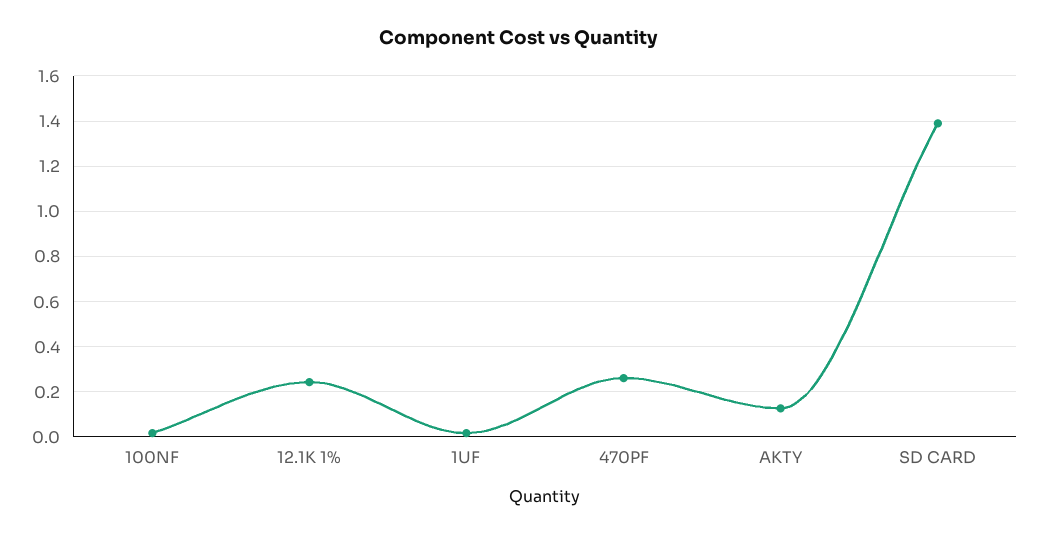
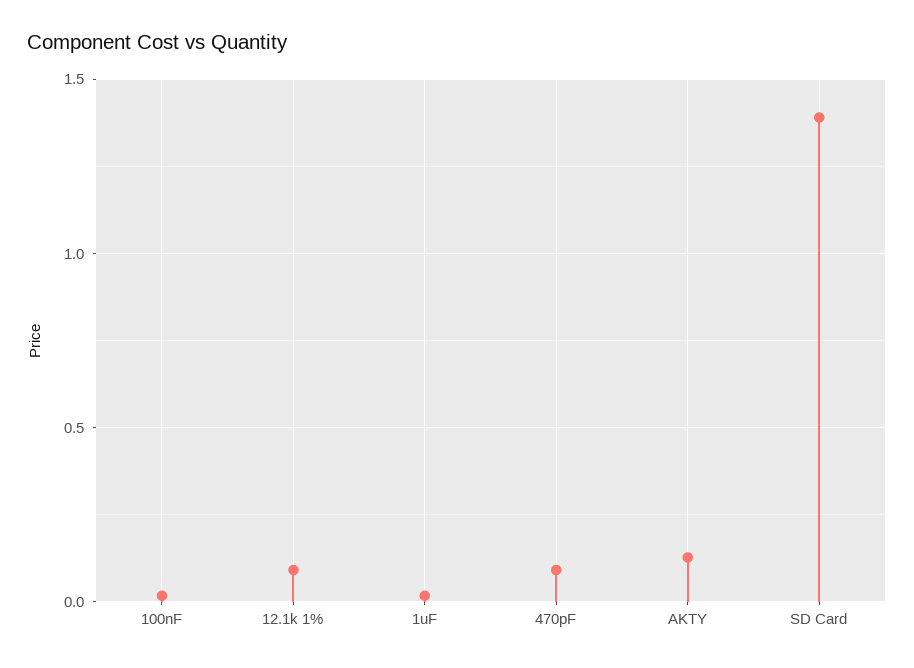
  {
    "100NF": 0,
-   "12.1K 1%": 0.25,
+   "12.1K 1%": 0.1,
    "1UF": 0,
-   "470PF": 0.25,
+   "470PF": 0.1,
    "AKTY": 0.15,
    "SD CARD": 1.4
  }

